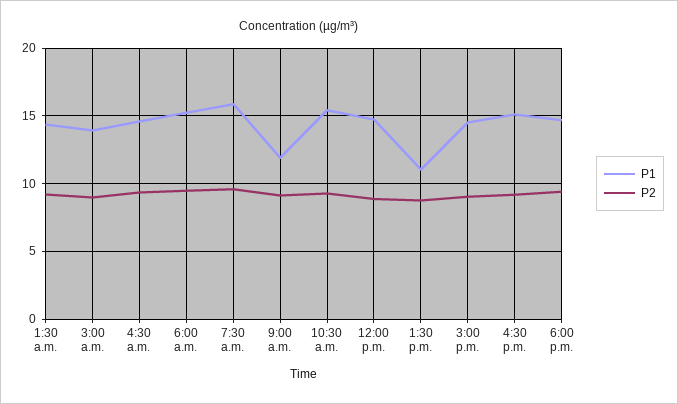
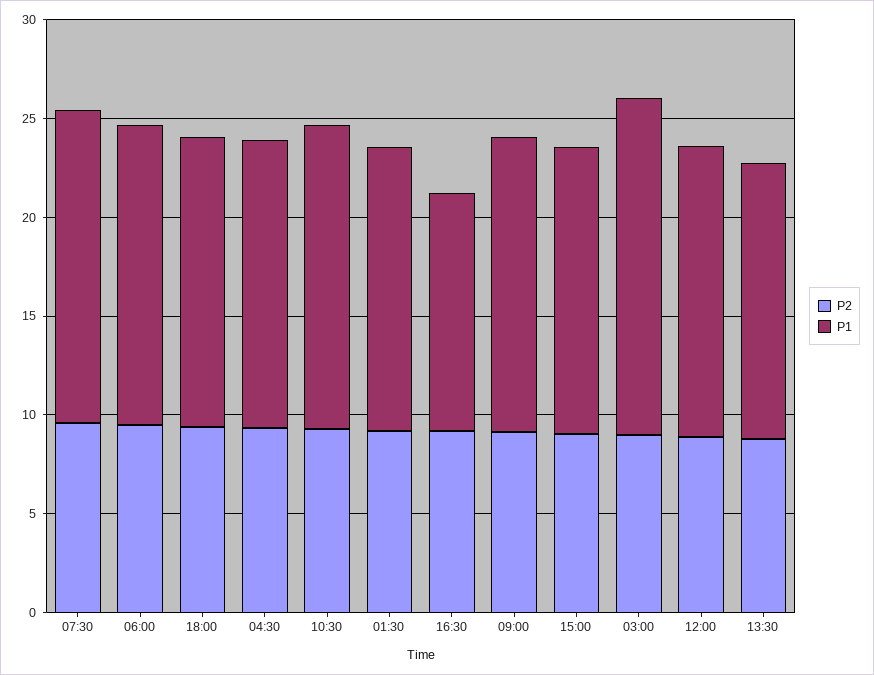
  {
    "P1": {
      "1:30 a.m.": 14.5,
-     "3:00 a.m.": 14,
+     "3:00 a.m.": 17,
      "4:30 a.m.": 14.5,
      "6:00 a.m.": 15,
      "7:30 a.m.": 16,
-     "9:00 a.m.": 12,
+     "9:00 a.m.": 15,
      "10:30 a.m.": 15.5,
      "12:00 p.m.": 14.5,
-     "1:30 p.m.": 11,
+     "1:30 p.m.": 14,
      "3:00 p.m.": 14.5,
-     "4:30 p.m.": 15,
+     "4:30 p.m.": 12,
      "6:00 p.m.": 14.5
    },
    "P2": {
      "1:30 a.m.": 9,
      "3:00 a.m.": 9,
      "4:30 a.m.": 9.5,
      "6:00 a.m.": 9.5,
      "7:30 a.m.": 9.5,
      "9:00 a.m.": 9,
      "10:30 a.m.": 9.5,
      "12:00 p.m.": 9,
      "1:30 p.m.": 9,
      "3:00 p.m.": 9,
      "4:30 p.m.": 9,
      "6:00 p.m.": 9.5
    }
  }

